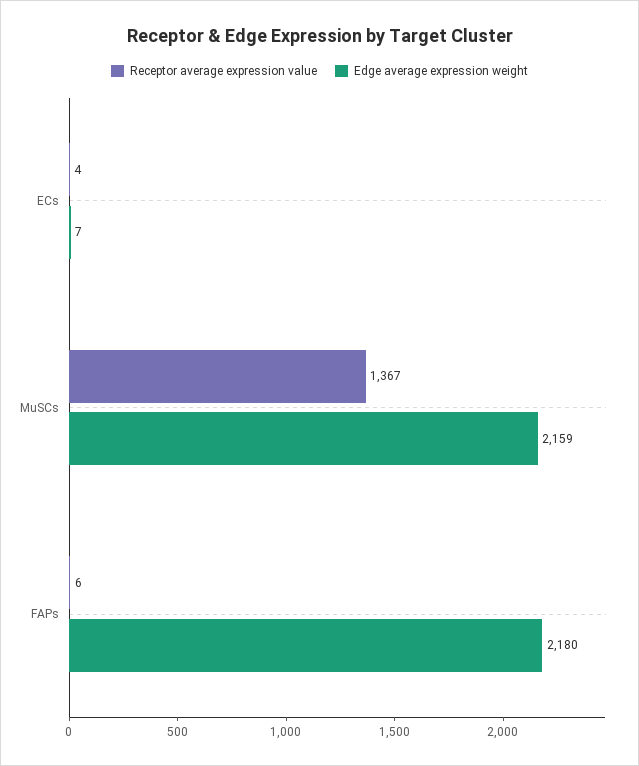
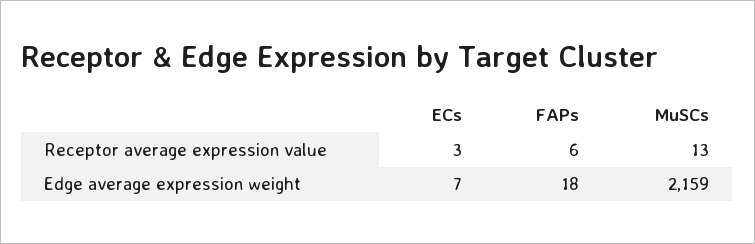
  {
    "Receptor average expression value": {
-     "ECs": 4,
+     "ECs": 3,
-     "MuSCs": 1367,
+     "MuSCs": 13,
      "FAPs": 6
    },
    "Edge average expression weight": {
      "ECs": 7,
      "MuSCs": 2159,
-     "FAPs": 2180
+     "FAPs": 18
    }
  }

